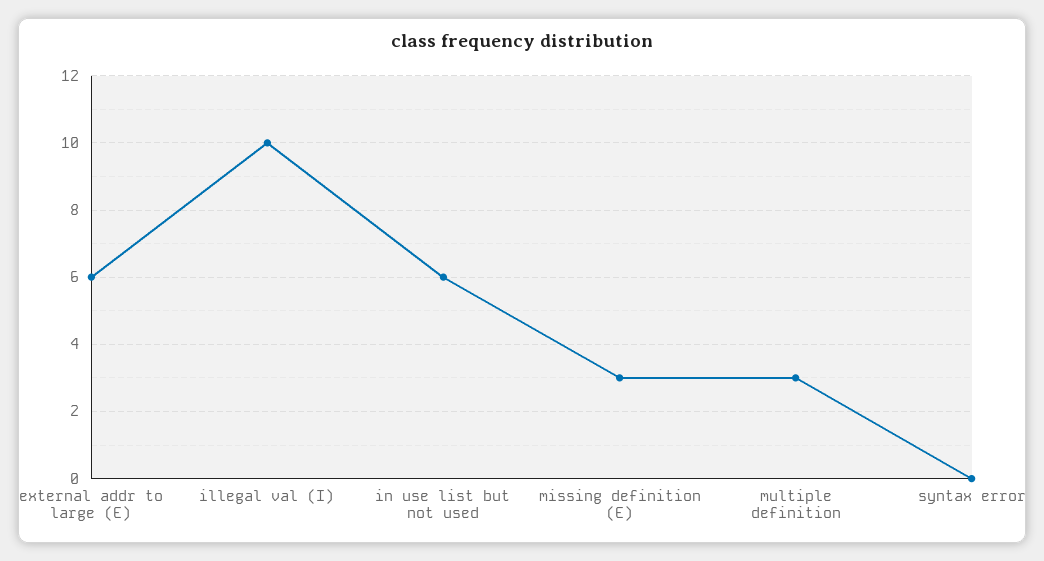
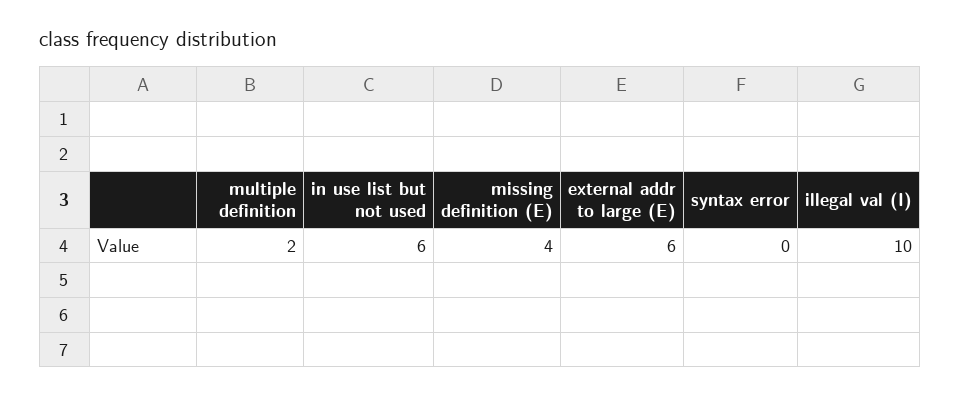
  {
    "external addr to large (E)": 6,
    "illegal val (I)": 10,
    "in use list but not used": 6,
-   "missing definition (E)": 3,
+   "missing definition (E)": 4,
-   "multiple definition": 3,
+   "multiple definition": 2,
    "syntax error": 0
  }

